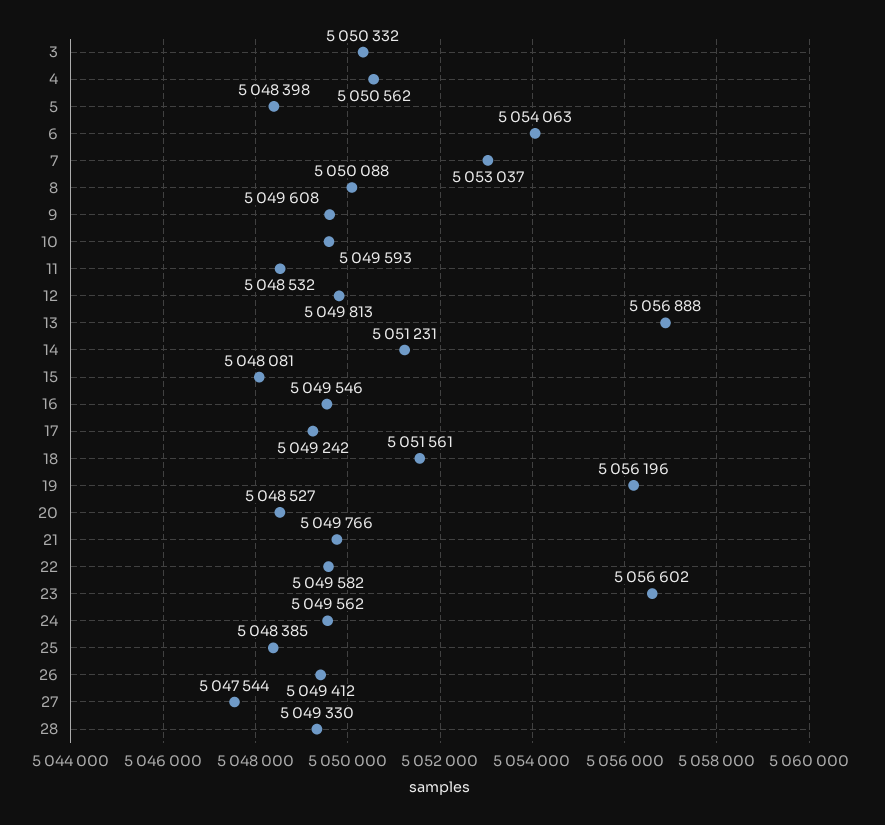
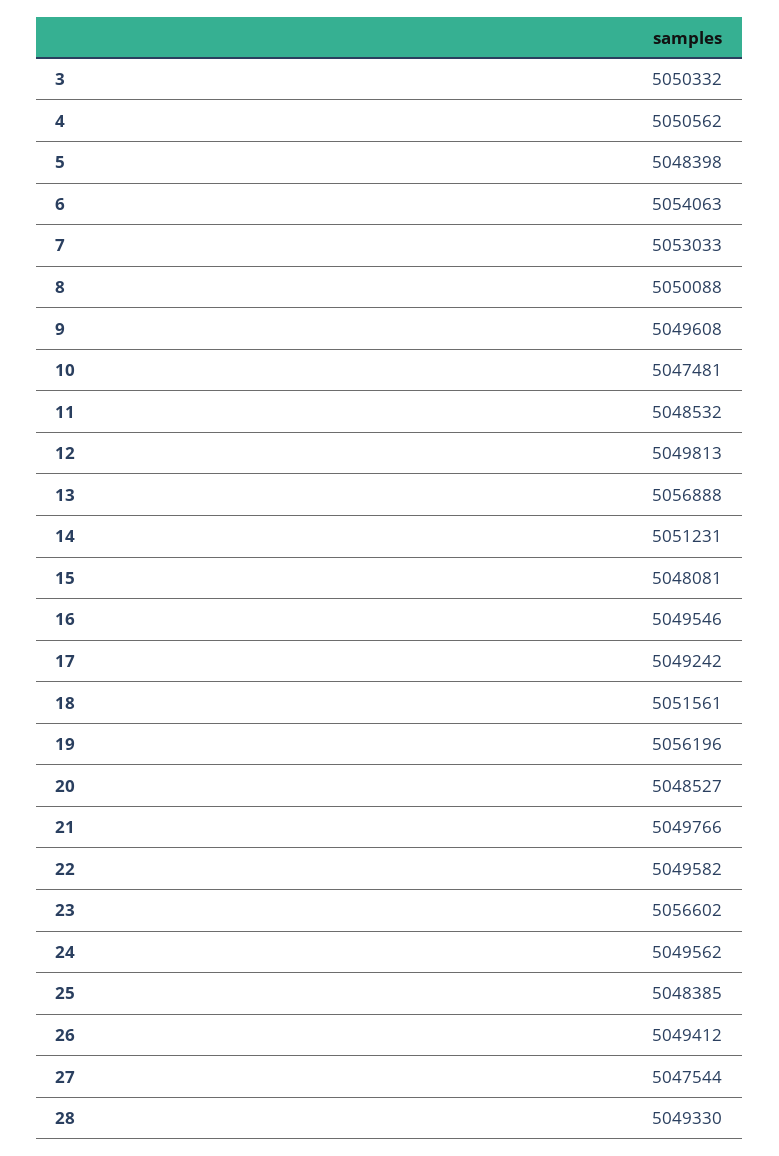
  {
    "3": 5050332,
    "4": 5050562,
    "5": 5048398,
    "6": 5054063,
-   "7": 5053037,
+   "7": 5053033,
    "8": 5050088,
    "9": 5049608,
-   "10": 5049593,
+   "10": 5047481,
    "11": 5048532,
    "12": 5049813,
    "13": 5056888,
    "14": 5051231,
    "15": 5048081,
    "16": 5049546,
    "17": 5049242,
    "18": 5051561,
    "19": 5056196,
    "20": 5048527,
    "21": 5049766,
    "22": 5049582,
    "23": 5056602,
    "24": 5049562,
    "25": 5048385,
    "26": 5049412,
    "27": 5047544,
    "28": 5049330
  }

